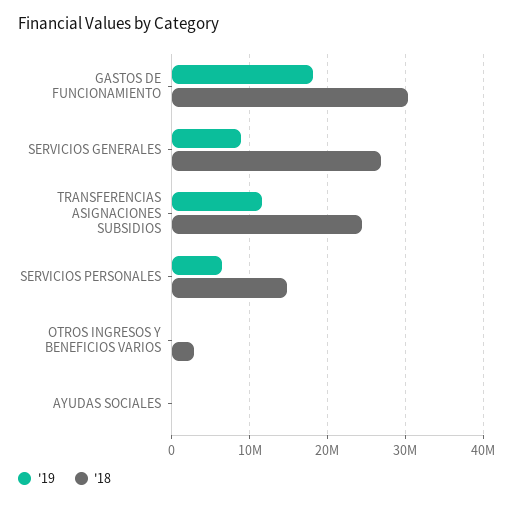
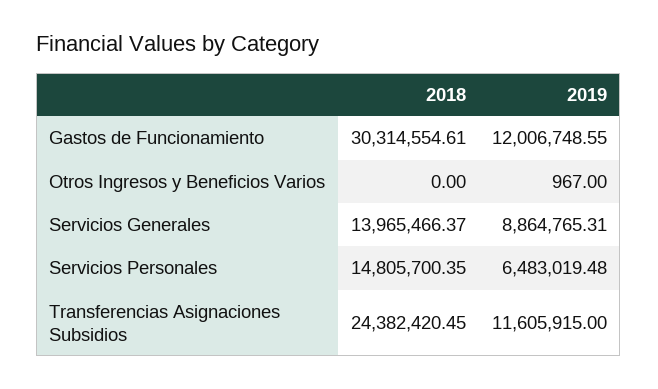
  {
    "'19": {
-     "GASTOS DE FUNCIONAMIENTO": 18000000,
+     "GASTOS DE FUNCIONAMIENTO": 12006748.55,
      "SERVICIOS GENERALES": 8864765.31,
      "TRANSFERENCIAS ASIGNACIONES SUBSIDIOS": 11605915,
      "SERVICIOS PERSONALES": 6483019.48,
-     "OTROS INGRESOS Y BENEFICIOS VARIOS": 967,
+     "OTROS INGRESOS Y BENEFICIOS VARIOS": 967
-     "AYUDAS SOCIALES": 0
    },
    "'18": {
      "GASTOS DE FUNCIONAMIENTO": 30314554.61,
-     "SERVICIOS GENERALES": 27000000,
+     "SERVICIOS GENERALES": 13965466.37,
      "TRANSFERENCIAS ASIGNACIONES SUBSIDIOS": 24382420.45,
      "SERVICIOS PERSONALES": 14805700.35,
-     "OTROS INGRESOS Y BENEFICIOS VARIOS": 3000000,
+     "OTROS INGRESOS Y BENEFICIOS VARIOS": 0
-     "AYUDAS SOCIALES": 0
    }
  }

